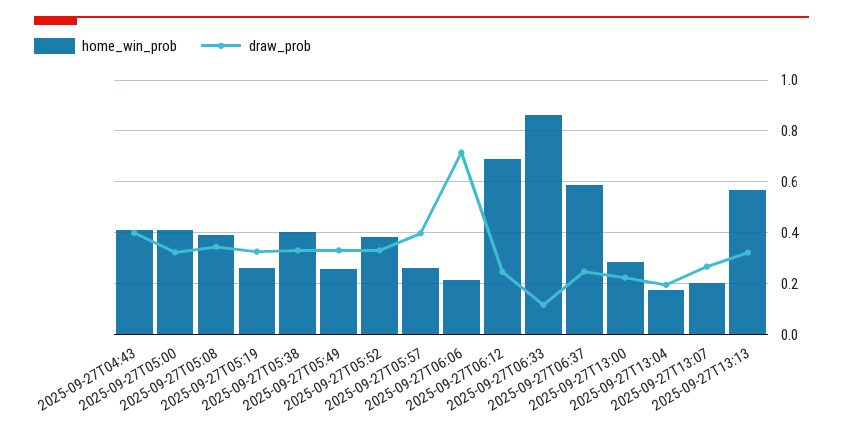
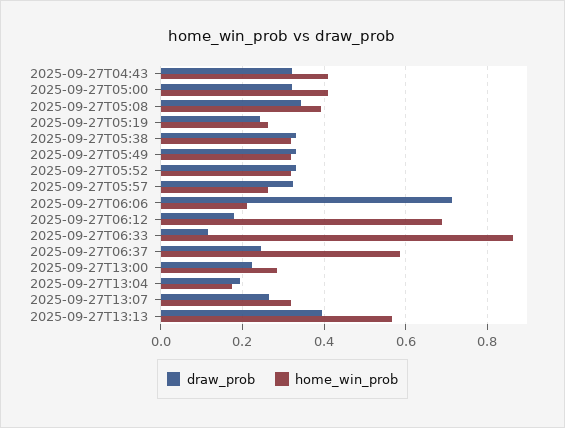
  {
    "home_win_prob": {
      "2025-09-27T04:43": 0.4,
      "2025-09-27T05:00": 0.4,
      "2025-09-27T05:08": 0.4,
      "2025-09-27T05:19": 0.26,
-     "2025-09-27T05:38": 0.4,
+     "2025-09-27T05:38": 0.32,
-     "2025-09-27T05:49": 0.25,
+     "2025-09-27T05:49": 0.32,
-     "2025-09-27T05:52": 0.375,
+     "2025-09-27T05:52": 0.32,
      "2025-09-27T05:57": 0.26,
      "2025-09-27T06:06": 0.22,
      "2025-09-27T06:12": 0.68,
      "2025-09-27T06:33": 0.86,
      "2025-09-27T06:37": 0.58,
      "2025-09-27T13:00": 0.28,
      "2025-09-27T13:04": 0.18,
-     "2025-09-27T13:07": 0.2,
+     "2025-09-27T13:07": 0.32,
      "2025-09-27T13:13": 0.56
    },
    "draw_prob": {
-     "2025-09-27T04:43": 0.4,
+     "2025-09-27T04:43": 0.32,
      "2025-09-27T05:00": 0.32,
      "2025-09-27T05:08": 0.34,
-     "2025-09-27T05:19": 0.325,
+     "2025-09-27T05:19": 0.24,
      "2025-09-27T05:38": 0.34,
      "2025-09-27T05:49": 0.34,
      "2025-09-27T05:52": 0.34,
-     "2025-09-27T05:57": 0.4,
+     "2025-09-27T05:57": 0.32,
      "2025-09-27T06:06": 0.72,
-     "2025-09-27T06:12": 0.25,
+     "2025-09-27T06:12": 0.18,
      "2025-09-27T06:33": 0.12,
      "2025-09-27T06:37": 0.24,
      "2025-09-27T13:00": 0.22,
      "2025-09-27T13:04": 0.2,
      "2025-09-27T13:07": 0.26,
-     "2025-09-27T13:13": 0.325
+     "2025-09-27T13:13": 0.4
    }
  }

